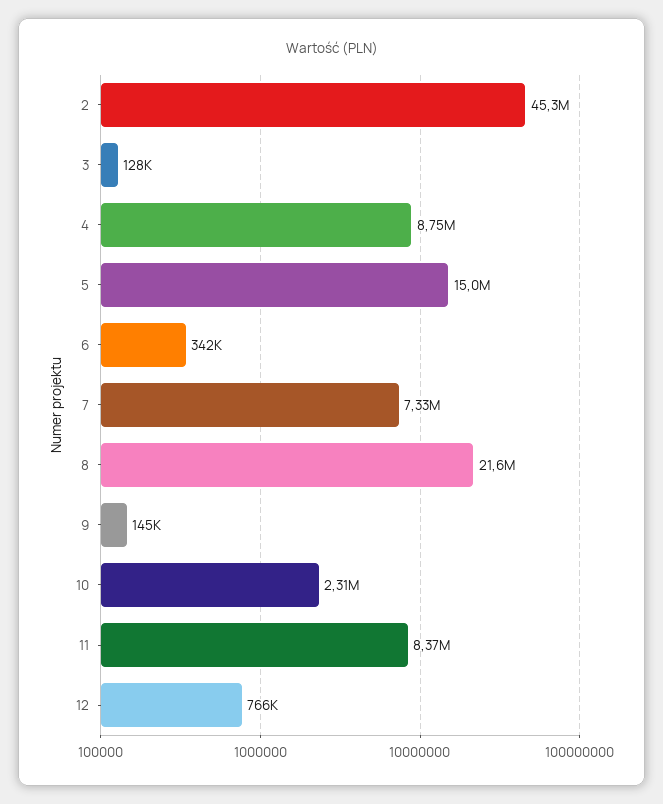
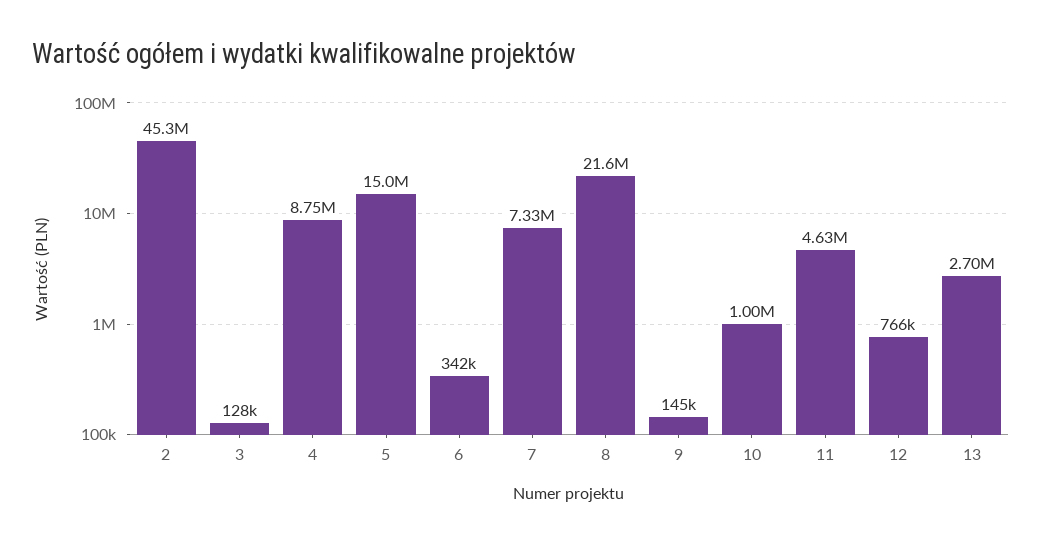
  {
    "2": 45300000,
    "3": 128000,
    "4": 8750000,
    "5": 15000000,
    "6": 342000,
    "7": 7330000,
    "8": 21600000,
    "9": 145000,
-   "10": 2310000,
+   "10": 1000000,
-   "11": 8370000,
+   "11": 4630000,
-   "12": 766000
+   "12": 766000,
+   "13": 2700000
  }

